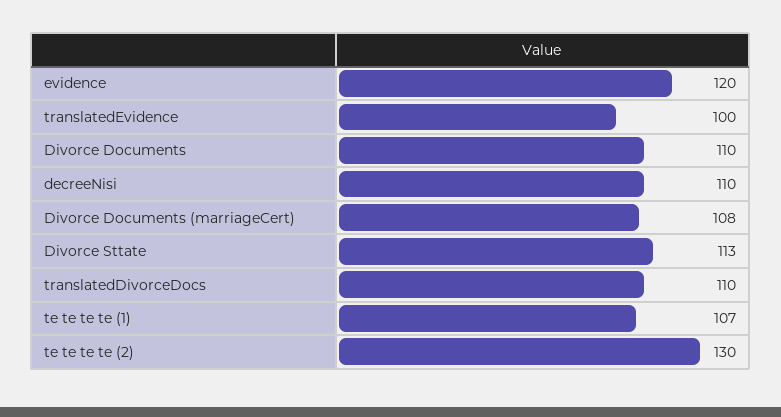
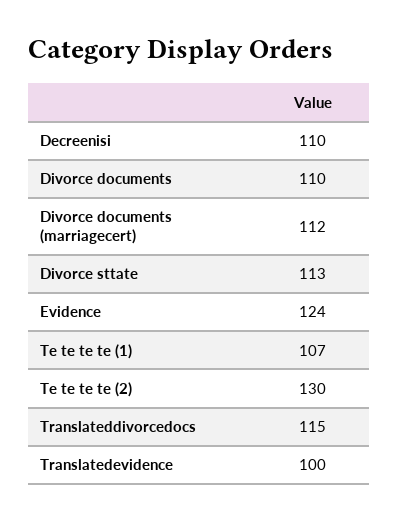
  {
-   "evidence": 120,
+   "evidence": 124,
    "translatedEvidence": 100,
    "Divorce Documents": 110,
    "decreeNisi": 110,
-   "Divorce Documents (marriageCert)": 108,
+   "Divorce Documents (marriageCert)": 112,
    "Divorce Sttate": 113,
-   "translatedDivorceDocs": 110,
+   "translatedDivorceDocs": 115,
    "te te te te (1)": 107,
    "te te te te (2)": 130
  }

